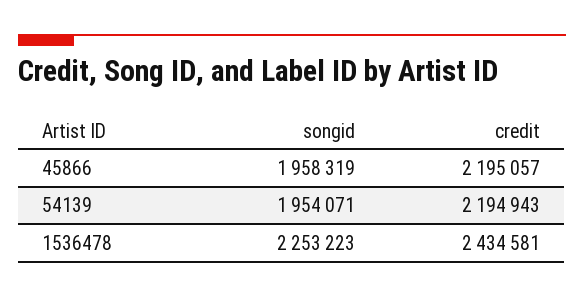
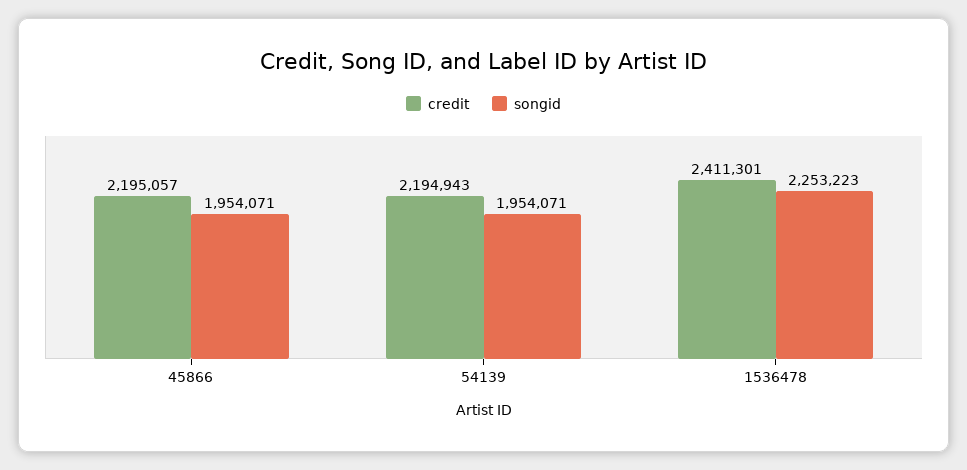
  {
    "songid": {
-     "45866": 1958319,
+     "45866": 1954071,
      "54139": 1954071,
      "1536478": 2253223
    },
    "credit": {
      "45866": 2195057,
      "54139": 2194943,
-     "1536478": 2434581
+     "1536478": 2411301
    }
  }

